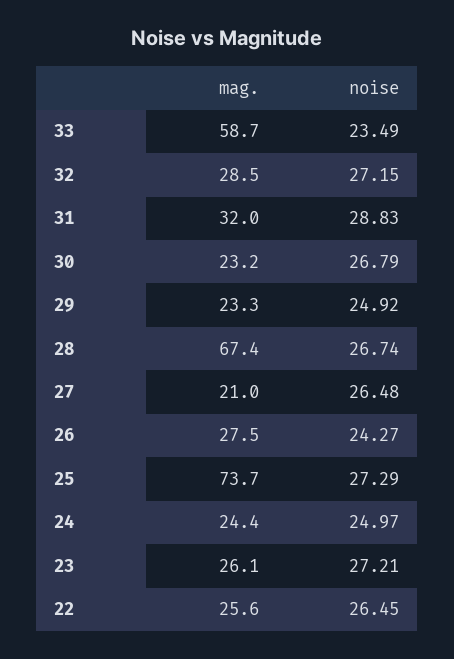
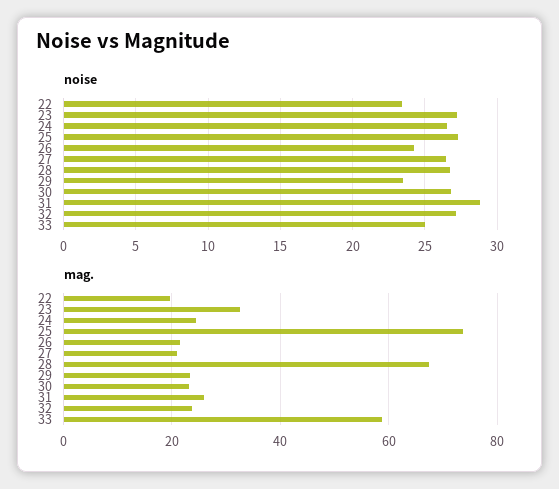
  {
    "mag.": {
      "33": 58.7,
-     "32": 28.5,
+     "32": 24,
-     "31": 32,
+     "31": 26,
      "30": 23.2,
      "29": 23.3,
      "28": 67.4,
      "27": 21,
-     "26": 27.5,
+     "26": 22,
      "25": 73.7,
      "24": 24.4,
-     "23": 26.1,
+     "23": 32,
-     "22": 25.6
+     "22": 20
    },
    "noise": {
-     "33": 23.49,
+     "33": 25,
      "32": 27.15,
      "31": 28.83,
      "30": 26.79,
-     "29": 24.92,
+     "29": 23.5,
      "28": 26.74,
      "27": 26.48,
      "26": 24.27,
      "25": 27.29,
-     "24": 24.97,
+     "24": 26.5,
      "23": 27.21,
-     "22": 26.45
+     "22": 23.5
    }
  }

